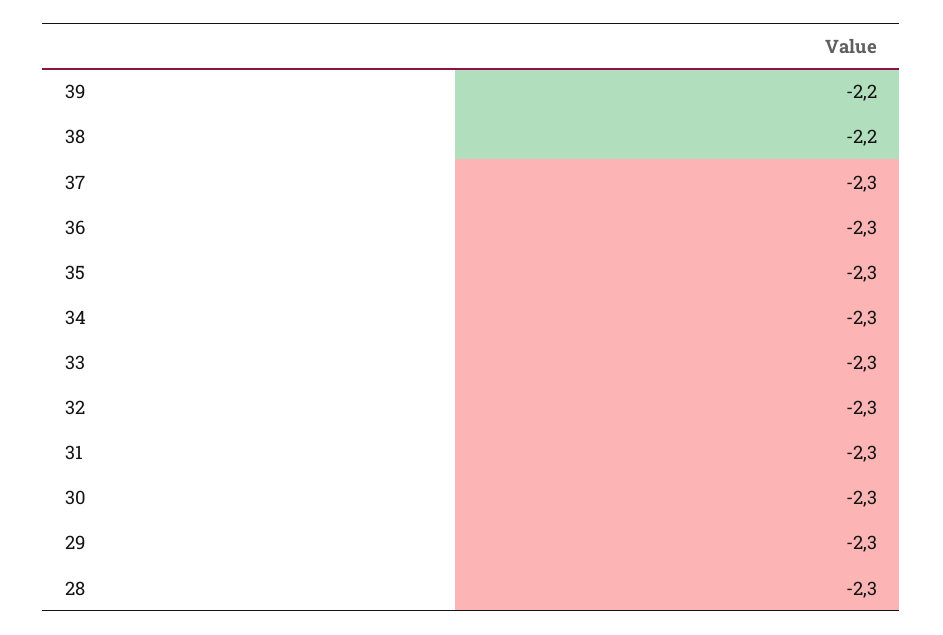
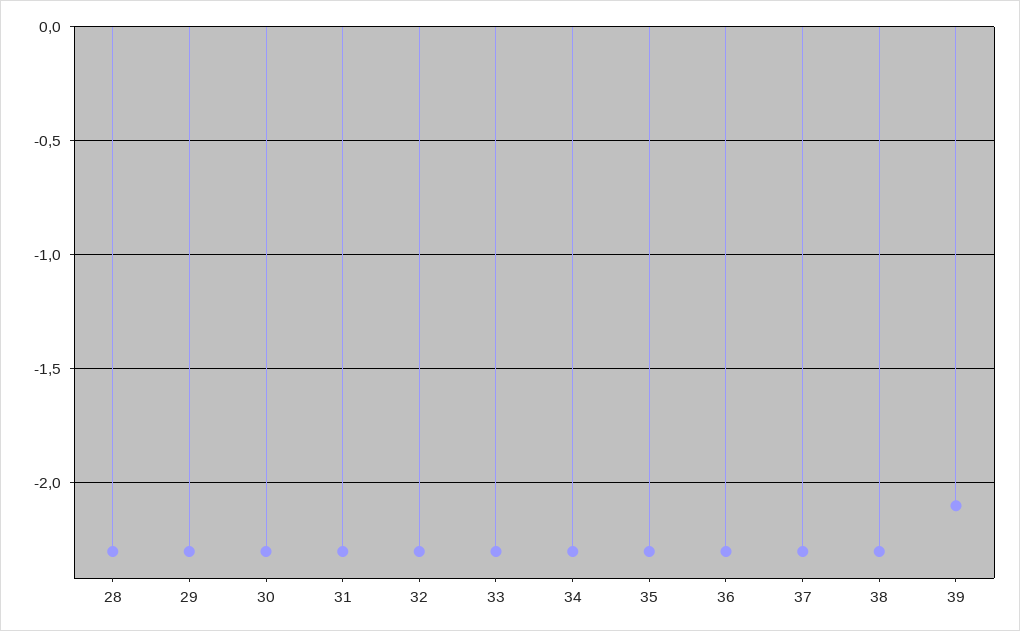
  {
-   "39": -2.2,
+   "39": -2.1,
-   "38": -2.2,
+   "38": -2.3,
    "37": -2.3,
    "36": -2.3,
    "35": -2.3,
    "34": -2.3,
    "33": -2.3,
    "32": -2.3,
    "31": -2.3,
    "30": -2.3,
    "29": -2.3,
    "28": -2.3
  }

